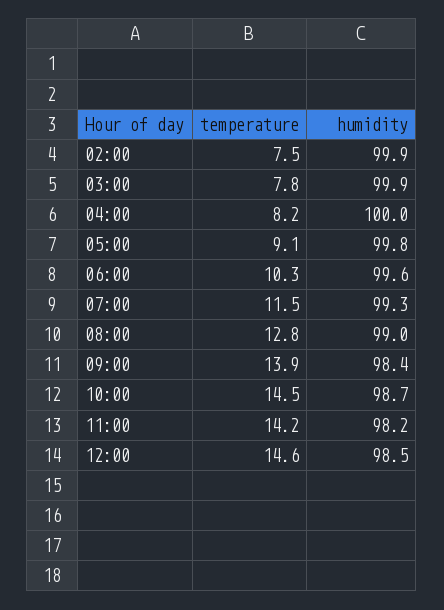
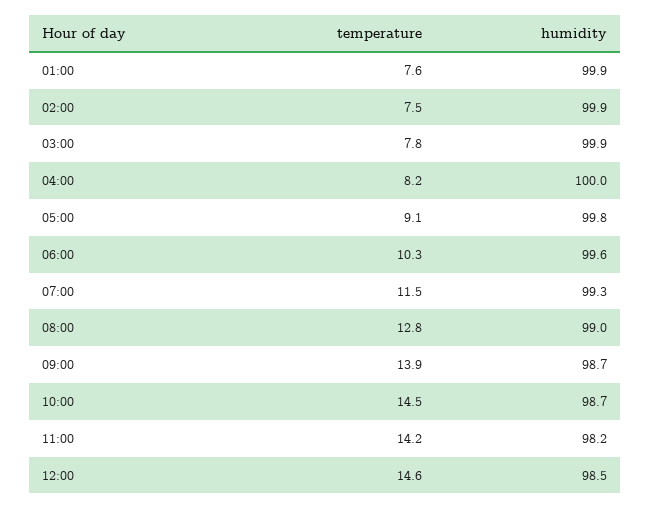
  {
    "temperature": {
      "02:00": 7.5,
      "03:00": 7.8,
      "04:00": 8.2,
      "05:00": 9.1,
      "06:00": 10.3,
      "07:00": 11.5,
      "08:00": 12.8,
      "09:00": 13.9,
      "10:00": 14.5,
      "11:00": 14.2,
-     "12:00": 14.6
+     "12:00": 14.6,
+     "01:00": 7.6
    },
    "humidity": {
      "02:00": 99.9,
      "03:00": 99.9,
      "04:00": 100,
      "05:00": 99.8,
      "06:00": 99.6,
      "07:00": 99.3,
      "08:00": 99,
-     "09:00": 98.4,
+     "09:00": 98.7,
      "10:00": 98.7,
      "11:00": 98.2,
-     "12:00": 98.5
+     "12:00": 98.5,
+     "01:00": 99.9
    }
  }

